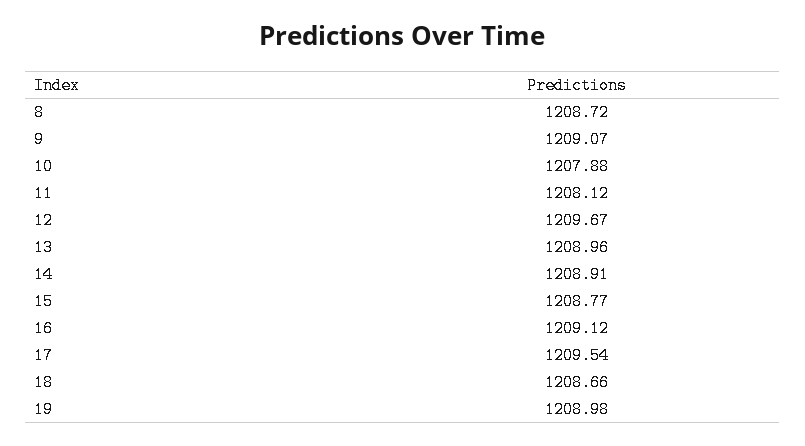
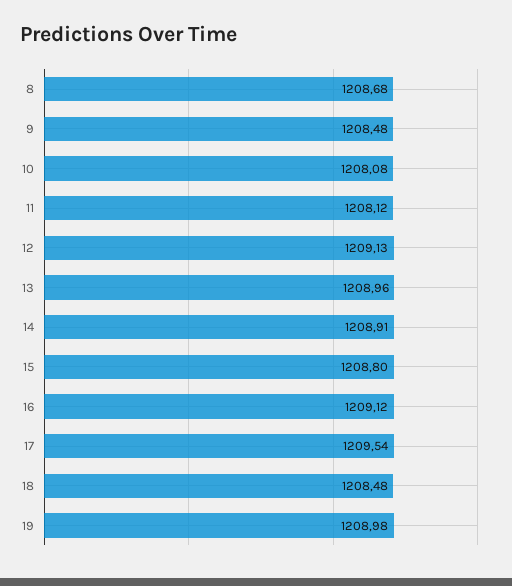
  {
-   "8": 1208.72,
+   "8": 1208.68,
-   "9": 1209.07,
+   "9": 1208.48,
-   "10": 1207.88,
+   "10": 1208.08,
    "11": 1208.12,
-   "12": 1209.67,
+   "12": 1209.13,
    "13": 1208.96,
    "14": 1208.91,
-   "15": 1208.77,
+   "15": 1208.8,
    "16": 1209.12,
    "17": 1209.54,
-   "18": 1208.66,
+   "18": 1208.48,
    "19": 1208.98
  }

